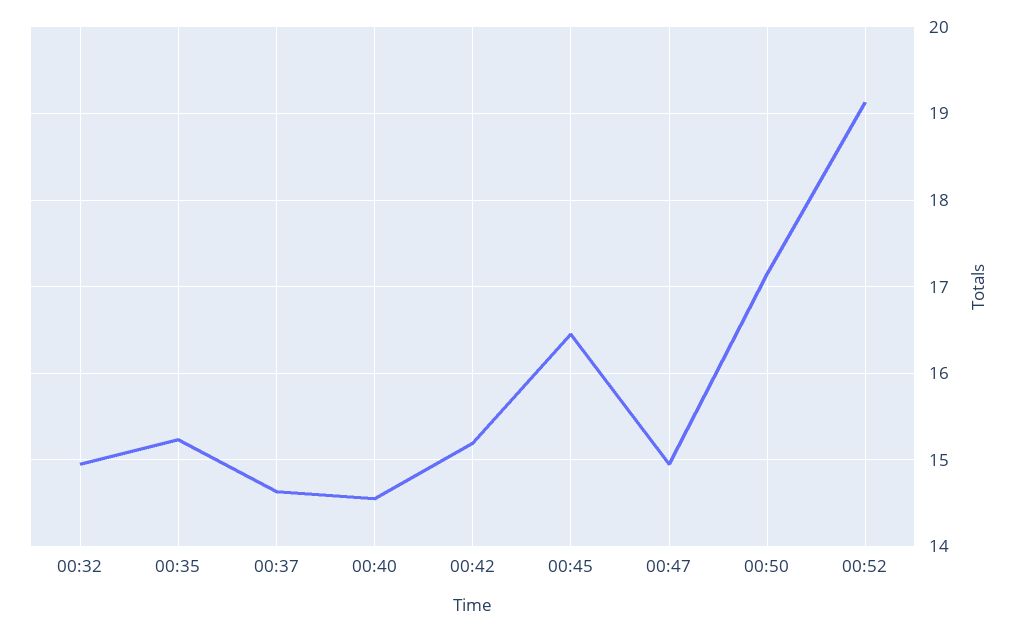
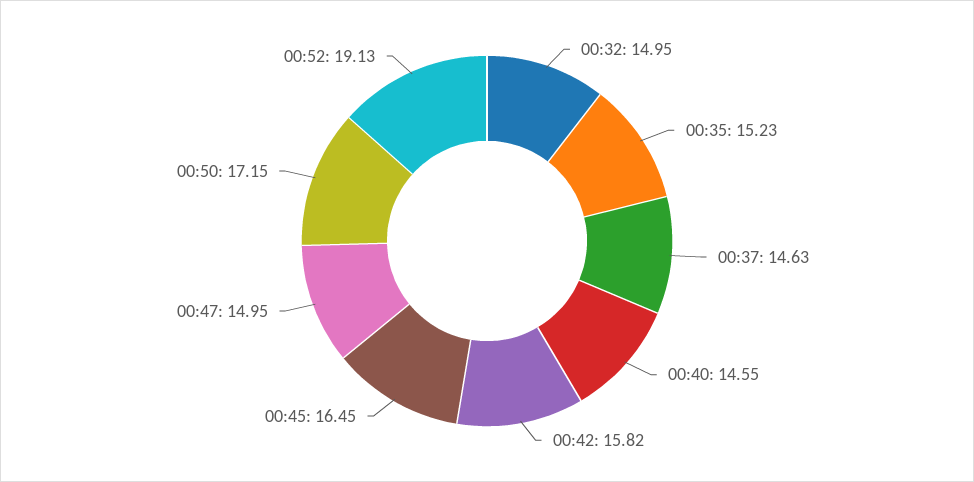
  {
    "00:32": 14.95,
    "00:35": 15.23,
    "00:37": 14.63,
    "00:40": 14.55,
-   "00:42": 15.2,
+   "00:42": 15.82,
    "00:45": 16.45,
    "00:47": 14.95,
    "00:50": 17.15,
    "00:52": 19.13
  }

